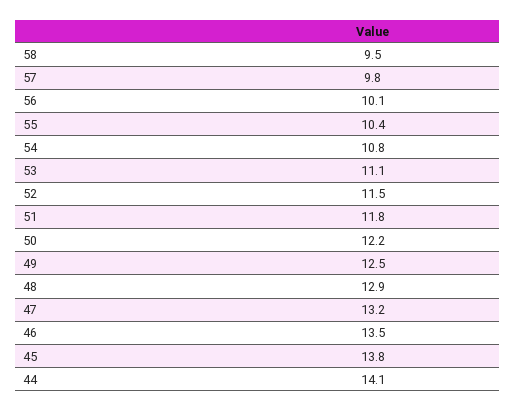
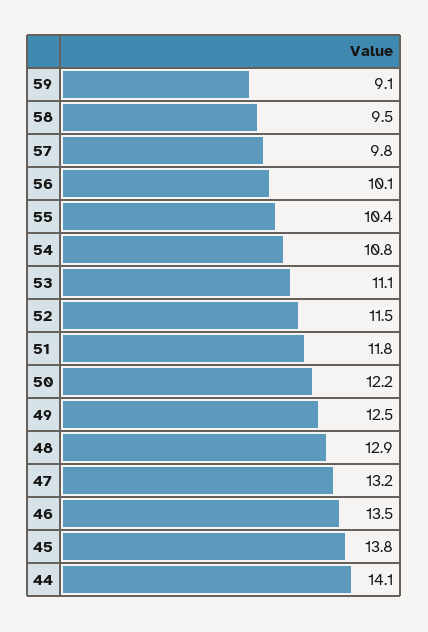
  {
    "58": 9.5,
    "57": 9.8,
    "56": 10.1,
    "55": 10.4,
    "54": 10.8,
    "53": 11.1,
    "52": 11.5,
    "51": 11.8,
    "50": 12.2,
    "49": 12.5,
    "48": 12.9,
    "47": 13.2,
    "46": 13.5,
    "45": 13.8,
-   "44": 14.1
+   "44": 14.1,
+   "59": 9.1
  }

